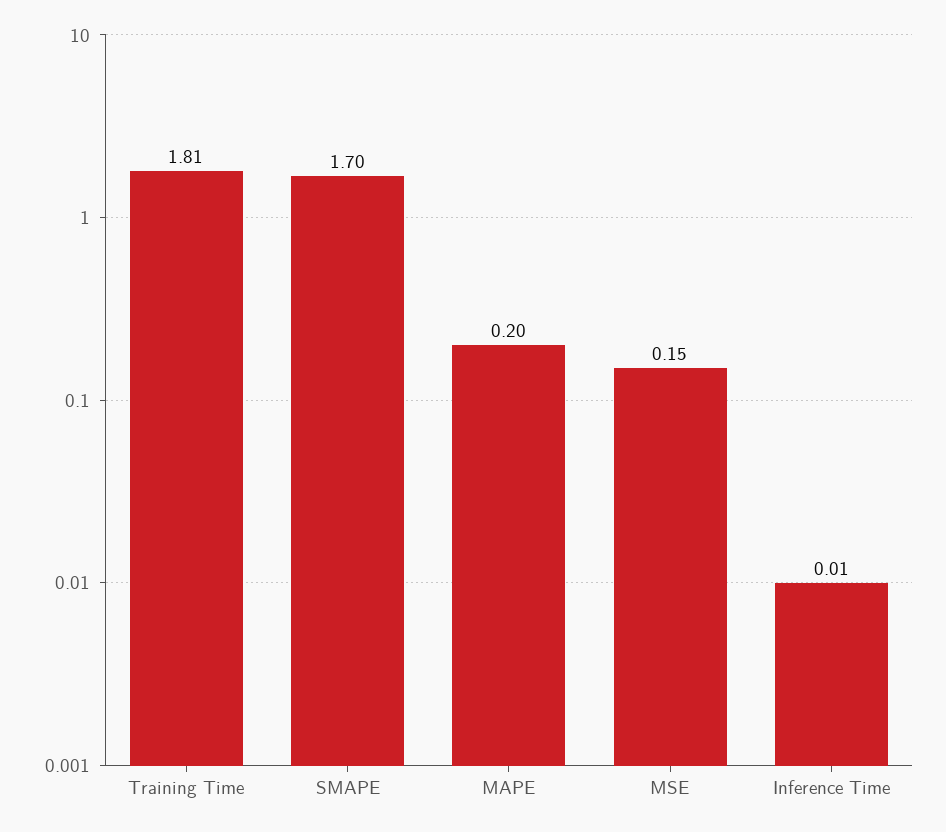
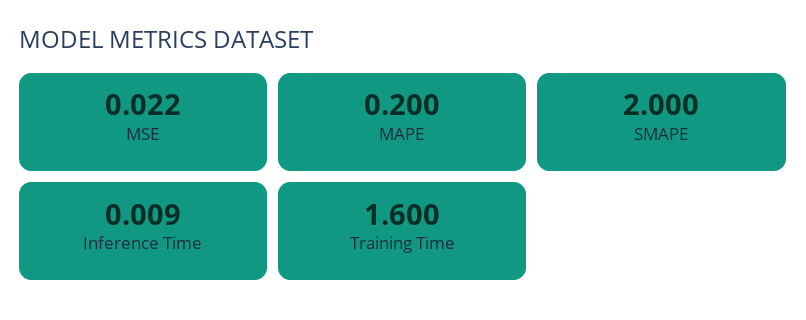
  {
-   "Training Time": 1.81,
+   "Training Time": 1.6,
-   "SMAPE": 1.7,
+   "SMAPE": 2,
    "MAPE": 0.2,
-   "MSE": 0.15,
+   "MSE": 0.022,
    "Inference Time": 0.009
  }

